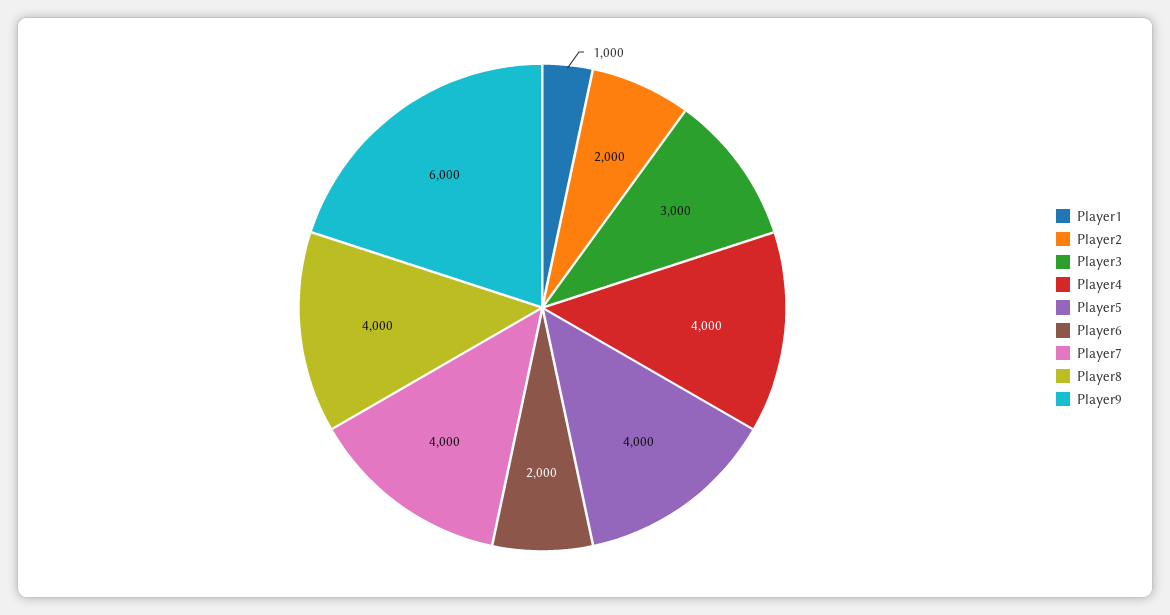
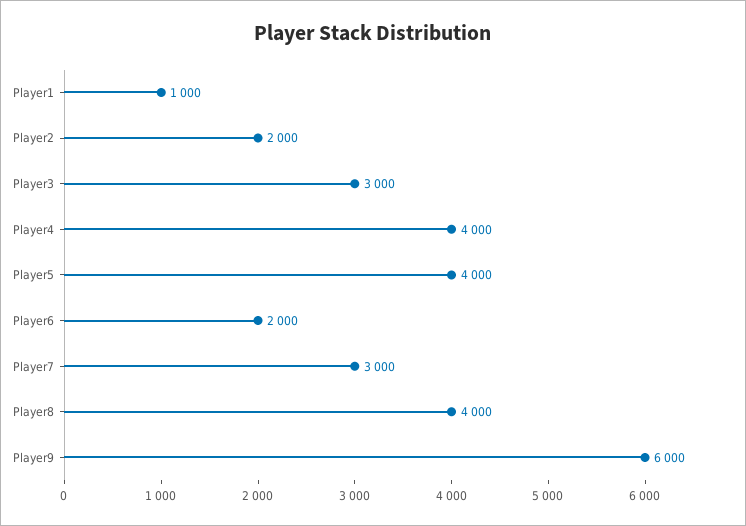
  {
    "Player1": 1000,
    "Player2": 2000,
    "Player3": 3000,
    "Player4": 4000,
    "Player5": 4000,
    "Player6": 2000,
-   "Player7": 4000,
+   "Player7": 3000,
    "Player8": 4000,
    "Player9": 6000
  }

